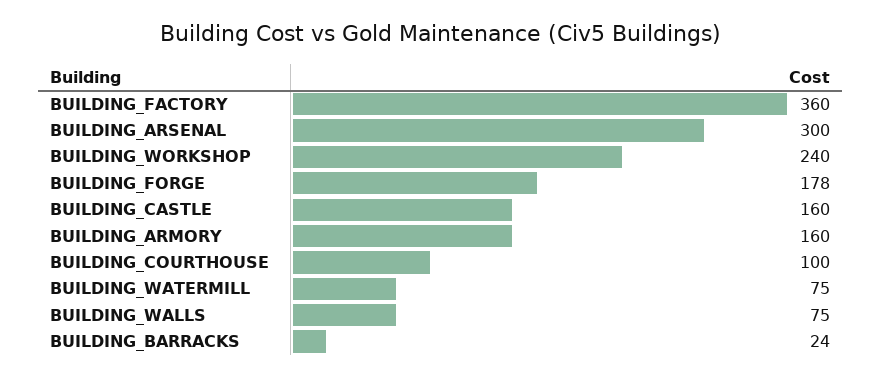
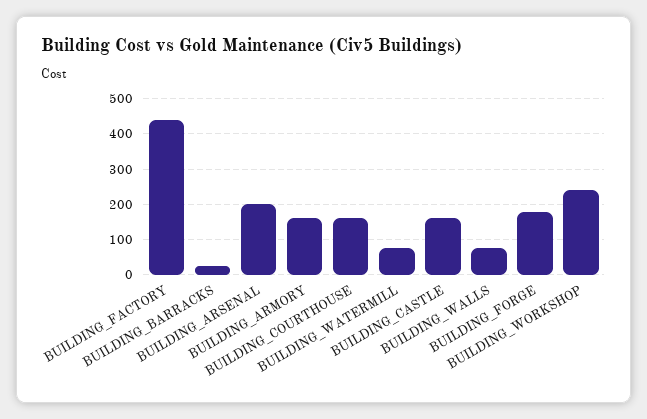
  {
-   "BUILDING_FACTORY": 360,
+   "BUILDING_FACTORY": 440,
-   "BUILDING_ARSENAL": 300,
+   "BUILDING_ARSENAL": 200,
    "BUILDING_WORKSHOP": 240,
    "BUILDING_FORGE": 178,
    "BUILDING_CASTLE": 160,
    "BUILDING_ARMORY": 160,
-   "BUILDING_COURTHOUSE": 100,
+   "BUILDING_COURTHOUSE": 160,
    "BUILDING_WATERMILL": 75,
    "BUILDING_WALLS": 75,
    "BUILDING_BARRACKS": 24
  }

